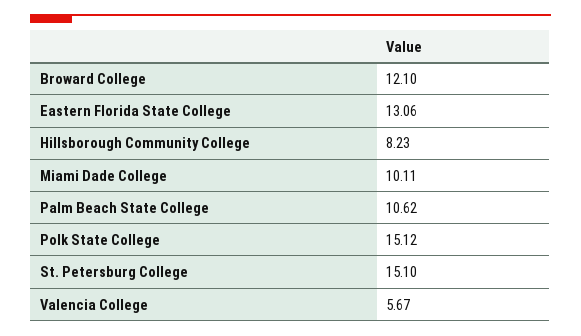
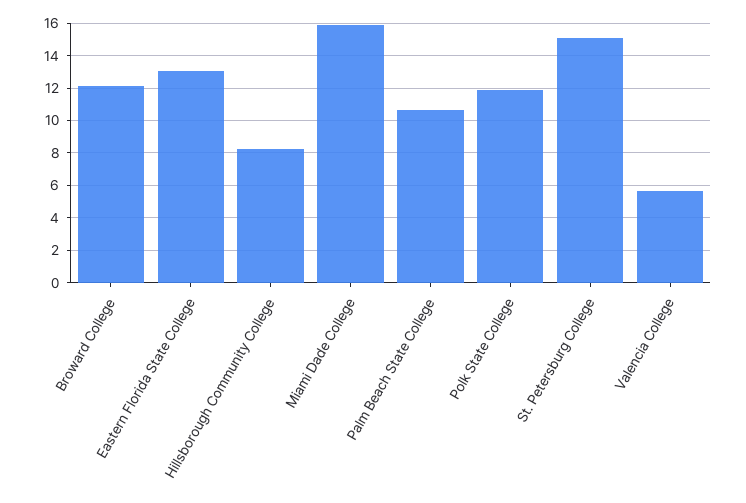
  {
    "Broward College": 12.1,
    "Eastern Florida State College": 13.06,
    "Hillsborough Community College": 8.23,
-   "Miami Dade College": 10.11,
+   "Miami Dade College": 16,
    "Palm Beach State College": 10.62,
-   "Polk State College": 15.12,
+   "Polk State College": 12,
    "St. Petersburg College": 15.1,
    "Valencia College": 5.67
  }

